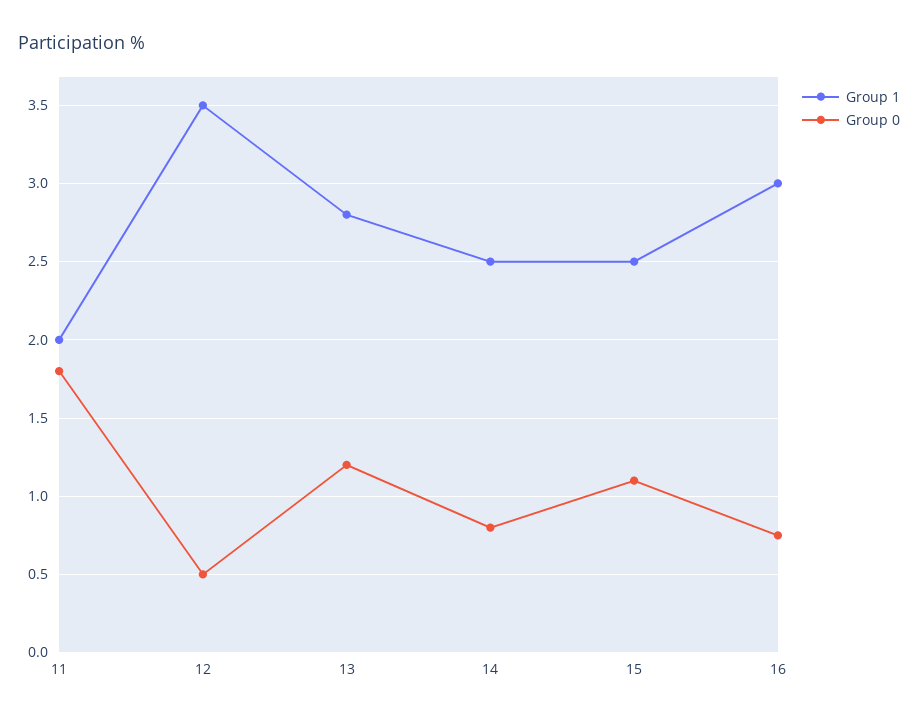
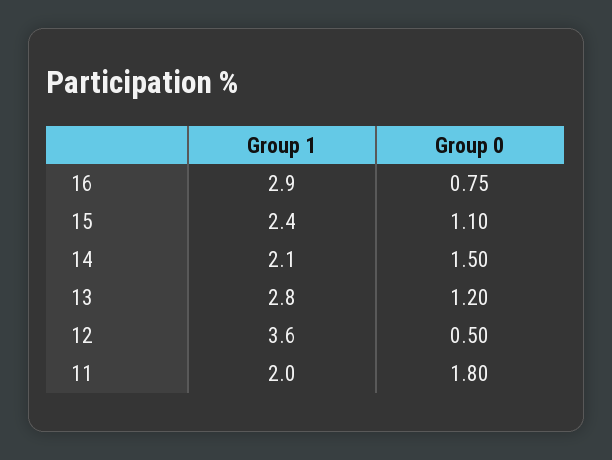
  {
    "Group 1": {
      "11": 2,
-     "12": 3.5,
+     "12": 3.6,
      "13": 2.8,
-     "14": 2.5,
+     "14": 2.1,
-     "15": 2.5,
+     "15": 2.4,
-     "16": 3
+     "16": 2.9
    },
    "Group 0": {
      "11": 1.8,
      "12": 0.5,
      "13": 1.2,
-     "14": 0.8,
+     "14": 1.5,
      "15": 1.1,
      "16": 0.75
    }
  }

